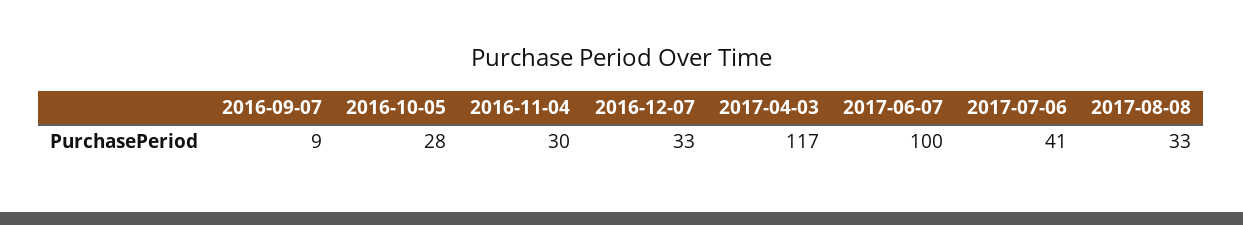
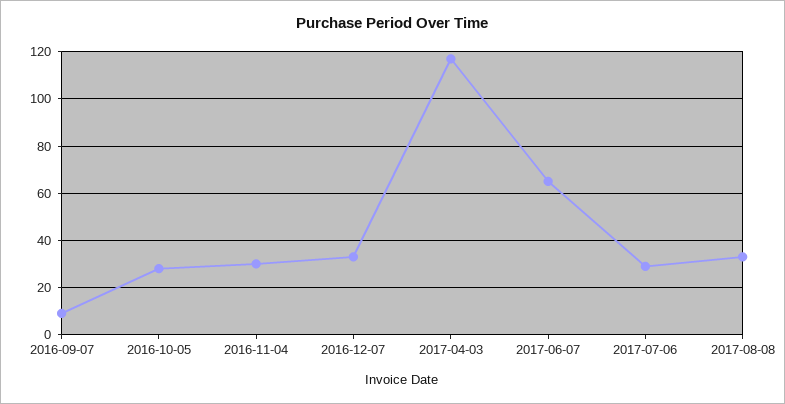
  {
    "2016-09-07": 9,
    "2016-10-05": 28,
    "2016-11-04": 30,
    "2016-12-07": 33,
    "2017-04-03": 117,
-   "2017-06-07": 100,
+   "2017-06-07": 65,
-   "2017-07-06": 41,
+   "2017-07-06": 30,
    "2017-08-08": 33
  }

